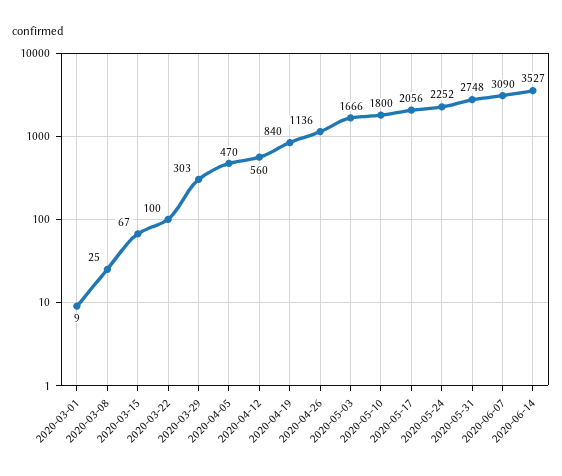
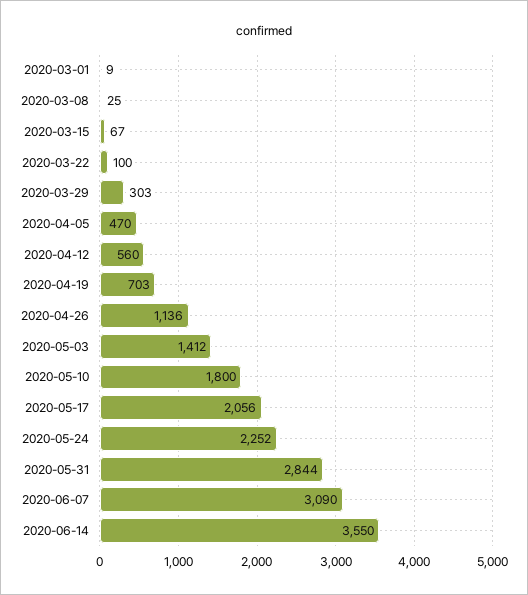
  {
    "2020-03-01": 9,
    "2020-03-08": 25,
    "2020-03-15": 67,
    "2020-03-22": 100,
    "2020-03-29": 303,
    "2020-04-05": 470,
    "2020-04-12": 560,
-   "2020-04-19": 840,
+   "2020-04-19": 703,
    "2020-04-26": 1136,
-   "2020-05-03": 1666,
+   "2020-05-03": 1412,
    "2020-05-10": 1800,
    "2020-05-17": 2056,
    "2020-05-24": 2252,
-   "2020-05-31": 2748,
+   "2020-05-31": 2844,
    "2020-06-07": 3090,
-   "2020-06-14": 3527
+   "2020-06-14": 3550
  }

